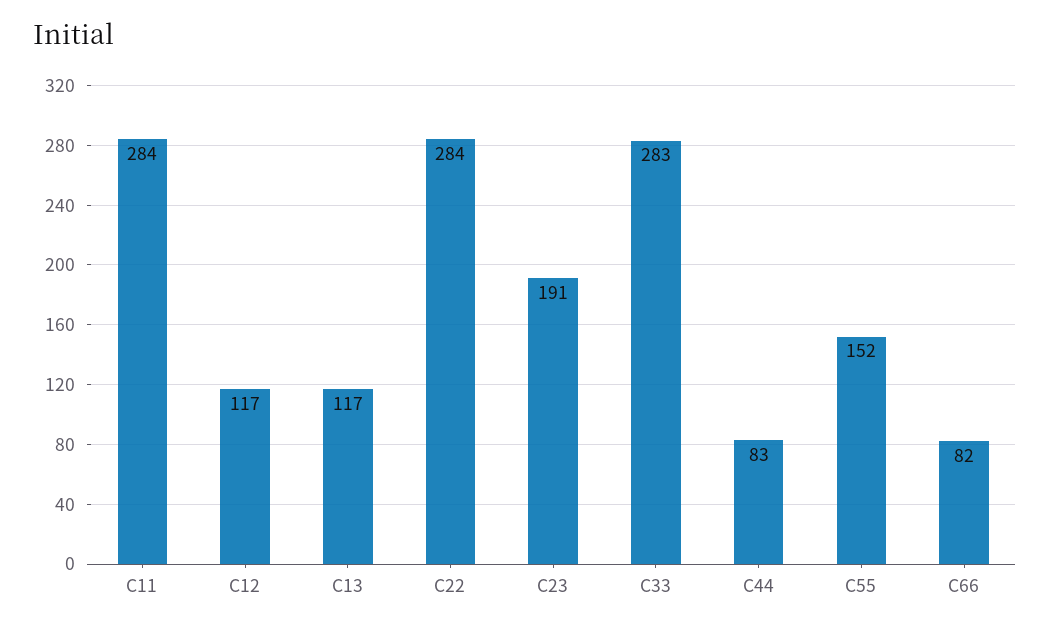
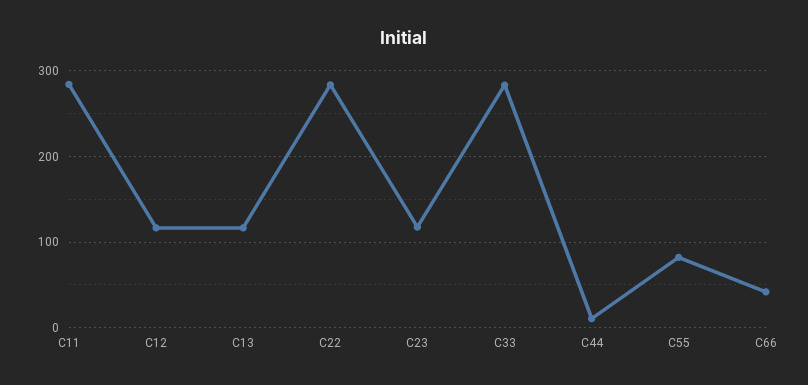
  {
    "C11": 284,
    "C12": 117,
    "C13": 117,
    "C22": 284,
-   "C23": 191,
+   "C23": 120,
    "C33": 283,
-   "C44": 83,
+   "C44": 10,
-   "C55": 152,
+   "C55": 80,
-   "C66": 82
+   "C66": 40
  }

